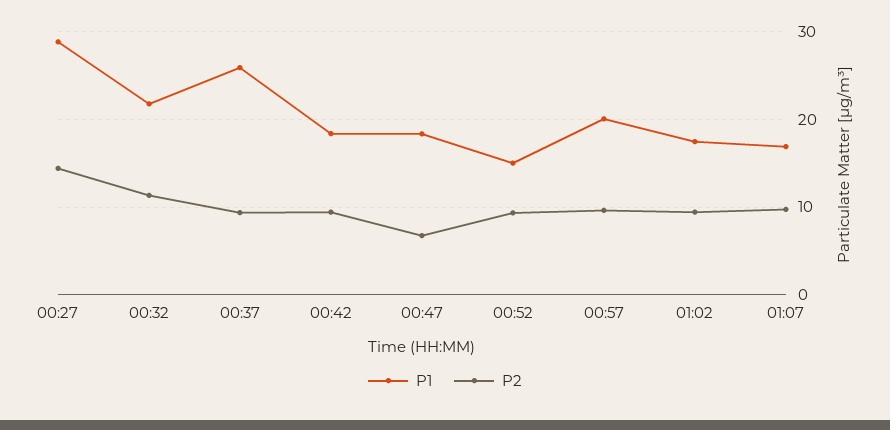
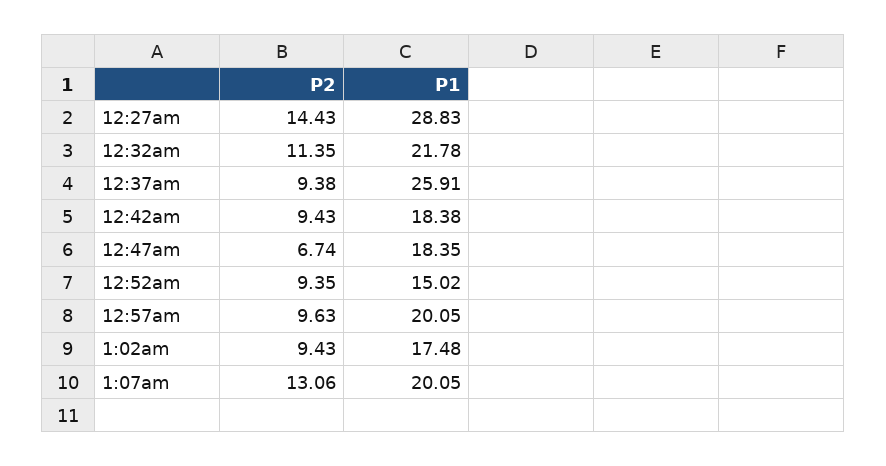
  {
    "P1": {
      "00:27": 28.83,
      "00:32": 21.78,
      "00:37": 25.91,
      "00:42": 18.38,
      "00:47": 18.35,
      "00:52": 15.02,
      "00:57": 20.05,
      "01:02": 17.48,
-     "01:07": 17
+     "01:07": 20.05
    },
    "P2": {
      "00:27": 14.43,
      "00:32": 11.35,
      "00:37": 9.38,
      "00:42": 9.43,
      "00:47": 6.74,
      "00:52": 9.35,
      "00:57": 9.63,
      "01:02": 9.43,
-     "01:07": 10
+     "01:07": 13.06
    }
  }

